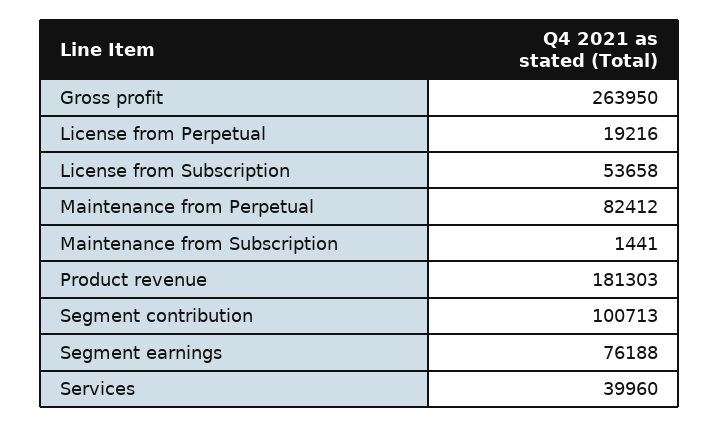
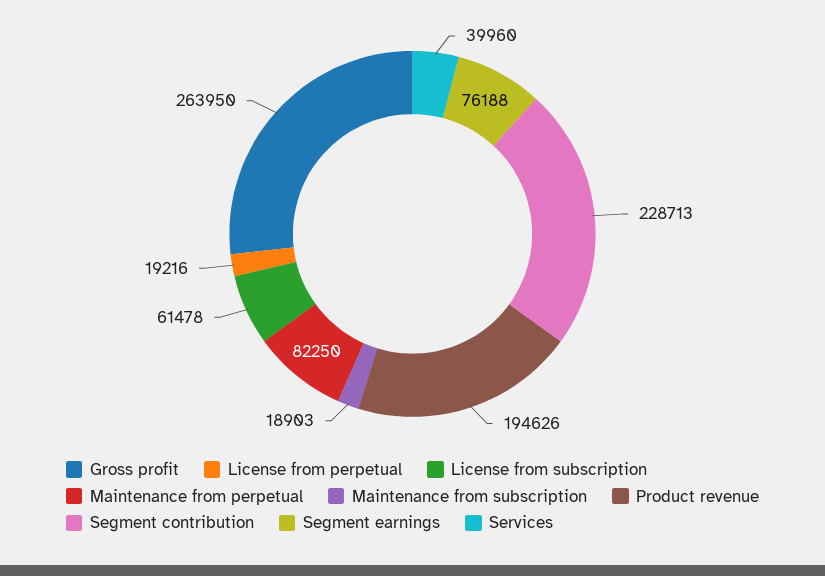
  {
    "Gross profit": 263950,
    "License from Perpetual": 19216,
-   "License from Subscription": 53658,
+   "License from Subscription": 61478,
-   "Maintenance from Perpetual": 82412,
+   "Maintenance from Perpetual": 82250,
-   "Maintenance from Subscription": 1441,
+   "Maintenance from Subscription": 18903,
-   "Product revenue": 181303,
+   "Product revenue": 194626,
-   "Segment contribution": 100713,
+   "Segment contribution": 228713,
    "Segment earnings": 76188,
    "Services": 39960
  }

